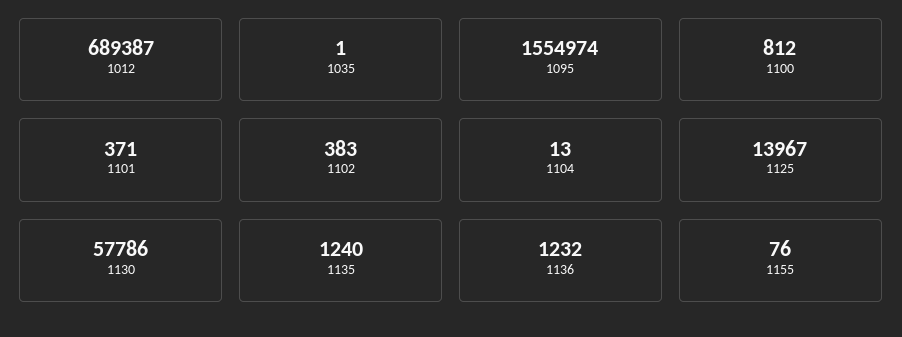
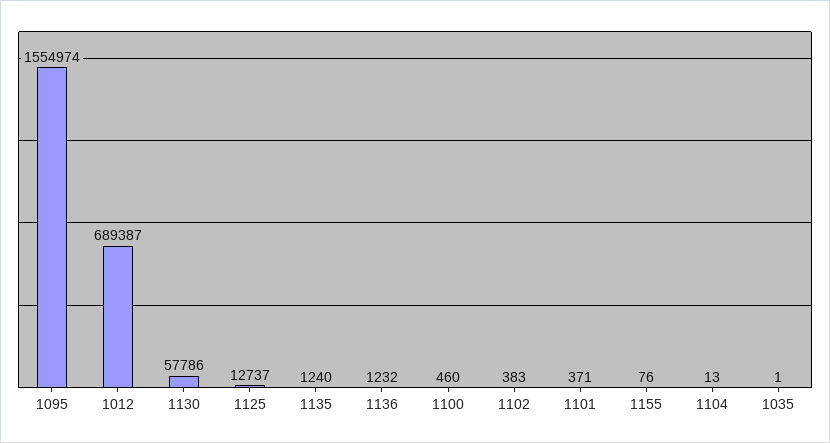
  {
    "1012": 689387,
    "1035": 1,
    "1095": 1554974,
-   "1100": 812,
+   "1100": 460,
    "1101": 371,
    "1102": 383,
    "1104": 13,
-   "1125": 13967,
+   "1125": 12737,
    "1130": 57786,
    "1135": 1240,
    "1136": 1232,
    "1155": 76
  }

